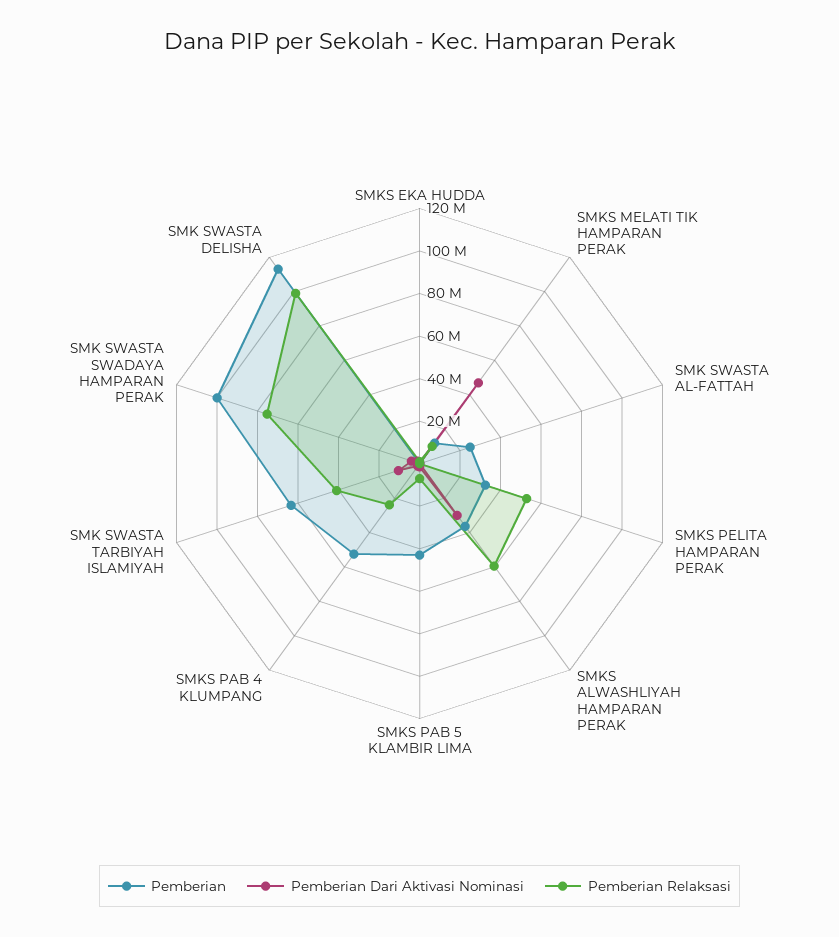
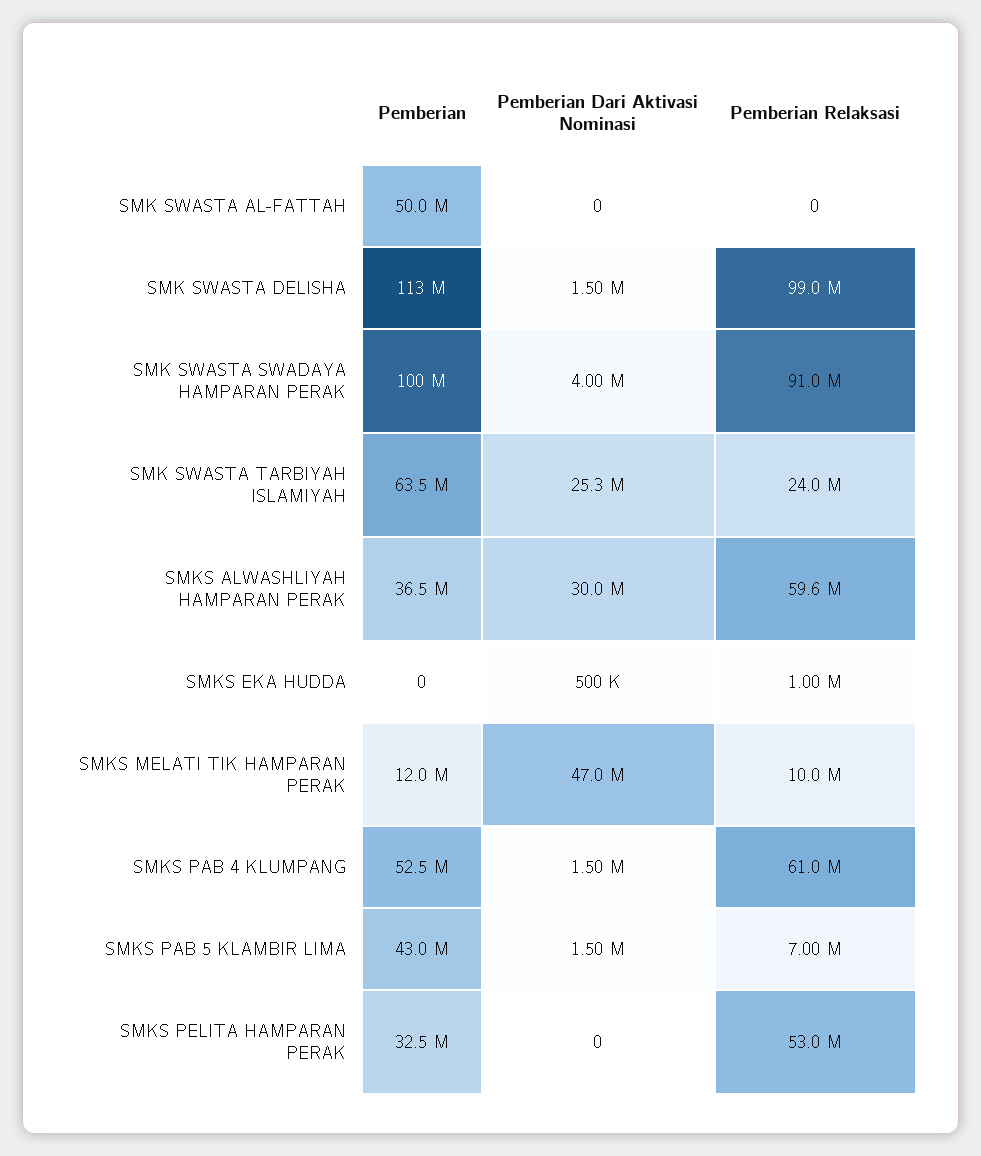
  {
    "Pemberian": {
      "SMKS EKA HUDDA": 0,
      "SMKS MELATI TIK HAMPARAN PERAK": 12000000,
-     "SMK SWASTA AL-FATTAH": 25000000,
+     "SMK SWASTA AL-FATTAH": 50000000,
      "SMKS PELITA HAMPARAN PERAK": 32500000,
      "SMKS ALWASHLIYAH HAMPARAN PERAK": 36500000,
      "SMKS PAB 5 KLAMBIR LIMA": 43000000,
      "SMKS PAB 4 KLUMPANG": 52500000,
      "SMK SWASTA TARBIYAH ISLAMIYAH": 63500000,
      "SMK SWASTA SWADAYA HAMPARAN PERAK": 100000000,
      "SMK SWASTA DELISHA": 113000000
    },
    "Pemberian Dari Aktivasi Nominasi": {
      "SMKS EKA HUDDA": 500000,
      "SMKS MELATI TIK HAMPARAN PERAK": 47000000,
      "SMK SWASTA AL-FATTAH": 0,
      "SMKS PELITA HAMPARAN PERAK": 0,
      "SMKS ALWASHLIYAH HAMPARAN PERAK": 30000000,
      "SMKS PAB 5 KLAMBIR LIMA": 1500000,
      "SMKS PAB 4 KLUMPANG": 1500000,
-     "SMK SWASTA TARBIYAH ISLAMIYAH": 10000000,
+     "SMK SWASTA TARBIYAH ISLAMIYAH": 25300000,
      "SMK SWASTA SWADAYA HAMPARAN PERAK": 4000000,
      "SMK SWASTA DELISHA": 1500000
    },
    "Pemberian Relaksasi": {
      "SMKS EKA HUDDA": 1000000,
      "SMKS MELATI TIK HAMPARAN PERAK": 10000000,
      "SMK SWASTA AL-FATTAH": 0,
      "SMKS PELITA HAMPARAN PERAK": 53000000,
      "SMKS ALWASHLIYAH HAMPARAN PERAK": 59600000,
      "SMKS PAB 5 KLAMBIR LIMA": 7000000,
-     "SMKS PAB 4 KLUMPANG": 25000000,
+     "SMKS PAB 4 KLUMPANG": 61000000,
-     "SMK SWASTA TARBIYAH ISLAMIYAH": 40000000,
+     "SMK SWASTA TARBIYAH ISLAMIYAH": 24000000,
-     "SMK SWASTA SWADAYA HAMPARAN PERAK": 75000000,
+     "SMK SWASTA SWADAYA HAMPARAN PERAK": 91000000,
      "SMK SWASTA DELISHA": 99000000
    }
  }

